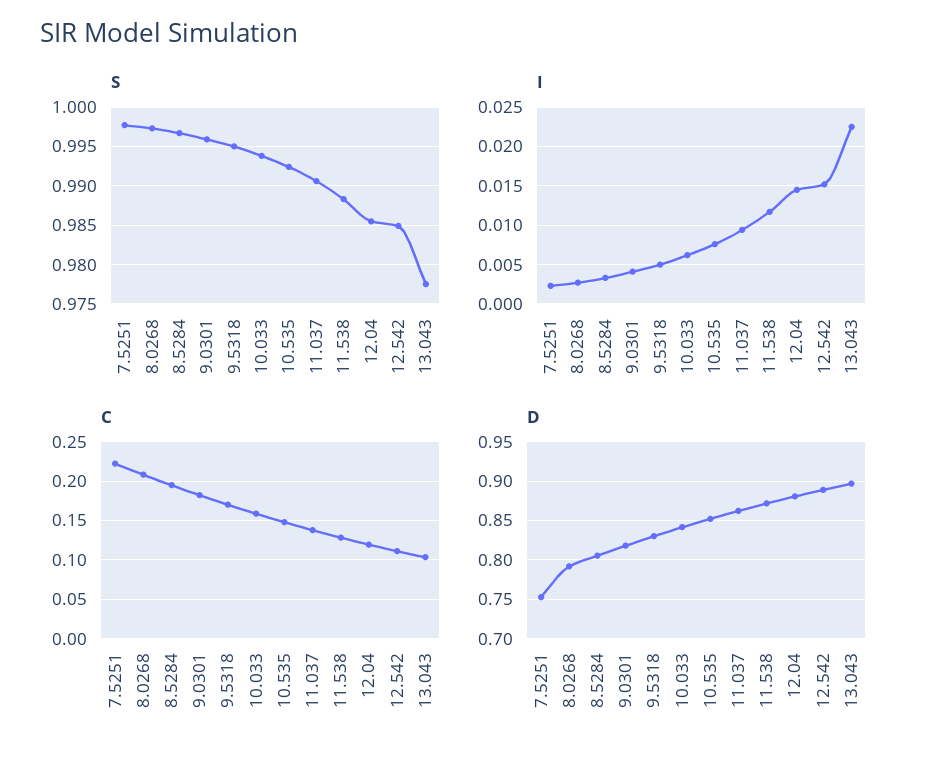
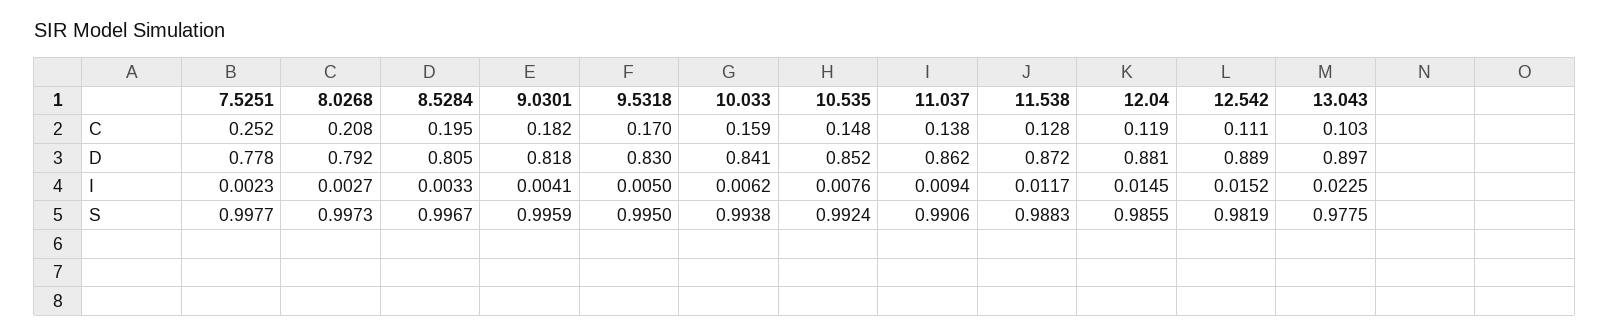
  {
    "S": {
      "7.5251": 0.9977,
      "8.0268": 0.9973,
      "8.5284": 0.9967,
      "9.0301": 0.9959,
      "9.5318": 0.995,
      "10.033": 0.9938,
      "10.535": 0.9924,
      "11.037": 0.9906,
      "11.538": 0.9883,
      "12.04": 0.9855,
-     "12.542": 0.985,
+     "12.542": 0.9819,
      "13.043": 0.9775
    },
    "I": {
      "7.5251": 0.0023,
      "8.0268": 0.0027,
      "8.5284": 0.0033,
      "9.0301": 0.0041,
      "9.5318": 0.005,
      "10.033": 0.0062,
      "10.535": 0.0076,
      "11.037": 0.0094,
      "11.538": 0.0117,
      "12.04": 0.0145,
      "12.542": 0.0152,
      "13.043": 0.0225
    },
    "C": {
-     "7.5251": 0.22,
+     "7.5251": 0.252,
      "8.0268": 0.208,
      "8.5284": 0.195,
      "9.0301": 0.182,
      "9.5318": 0.17,
      "10.033": 0.159,
      "10.535": 0.148,
      "11.037": 0.138,
      "11.538": 0.128,
      "12.04": 0.119,
      "12.542": 0.111,
      "13.043": 0.103
    },
    "D": {
-     "7.5251": 0.75,
+     "7.5251": 0.778,
      "8.0268": 0.792,
      "8.5284": 0.805,
      "9.0301": 0.818,
      "9.5318": 0.83,
      "10.033": 0.841,
      "10.535": 0.852,
      "11.037": 0.862,
      "11.538": 0.872,
      "12.04": 0.881,
      "12.542": 0.889,
      "13.043": 0.897
    }
  }

